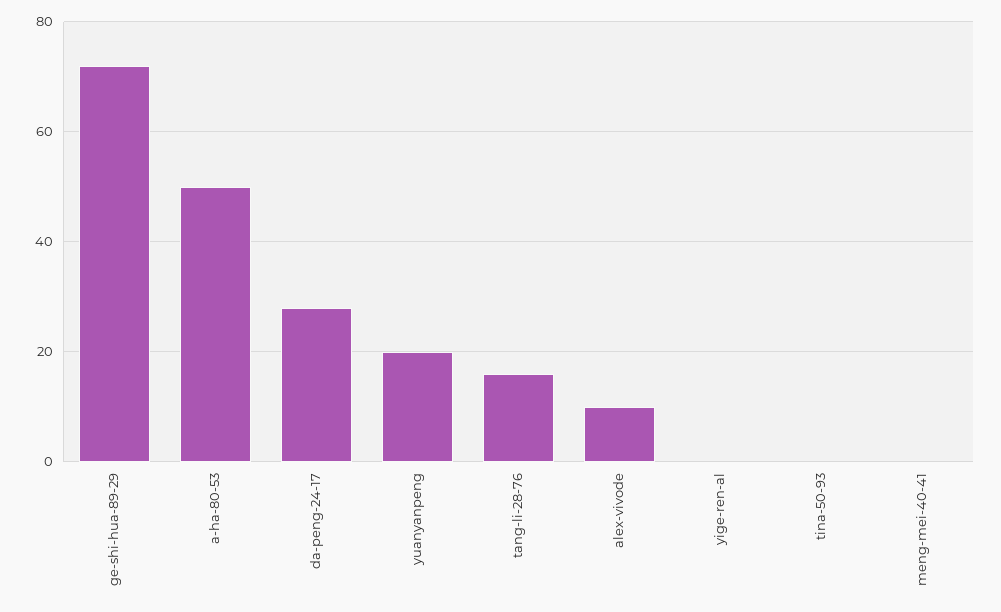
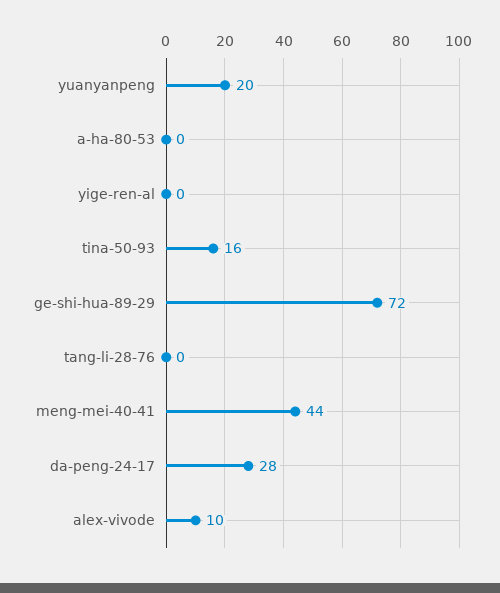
  {
    "ge-shi-hua-89-29": 72,
-   "a-ha-80-53": 50,
+   "a-ha-80-53": 0,
    "da-peng-24-17": 28,
    "yuanyanpeng": 20,
-   "tang-li-28-76": 15,
+   "tang-li-28-76": 0,
    "alex-vivode": 10,
    "yige-ren-al": 0,
-   "tina-50-93": 0,
+   "tina-50-93": 16,
-   "meng-mei-40-41": 0
+   "meng-mei-40-41": 44
  }

